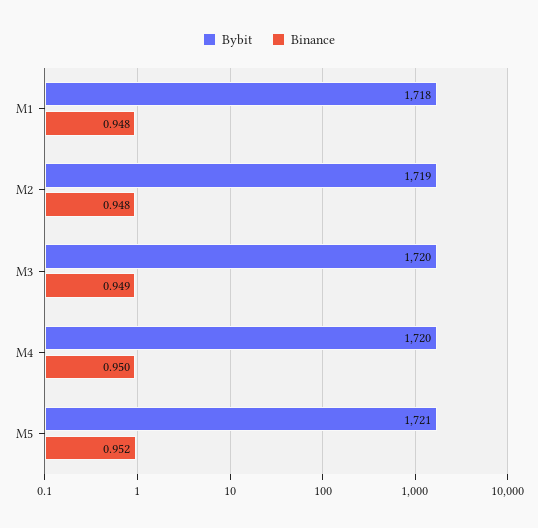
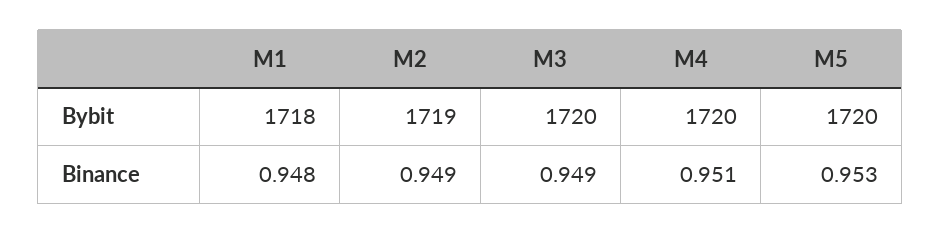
  {
    "Bybit": {
      "M1": 1718,
      "M2": 1719,
      "M3": 1720,
      "M4": 1720,
-     "M5": 1721
+     "M5": 1720
    },
    "Binance": {
      "M1": 0.948,
-     "M2": 0.948,
+     "M2": 0.949,
      "M3": 0.949,
-     "M4": 0.95,
+     "M4": 0.951,
-     "M5": 0.952
+     "M5": 0.953
    }
  }

